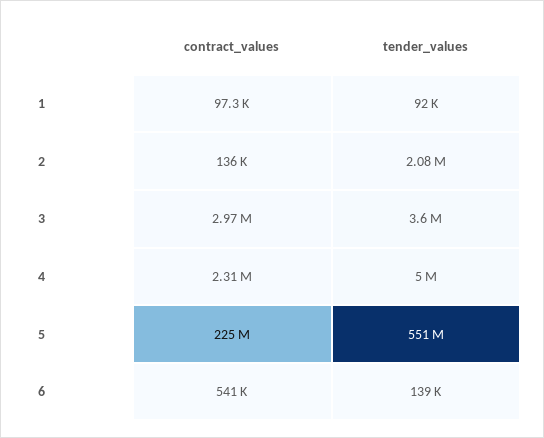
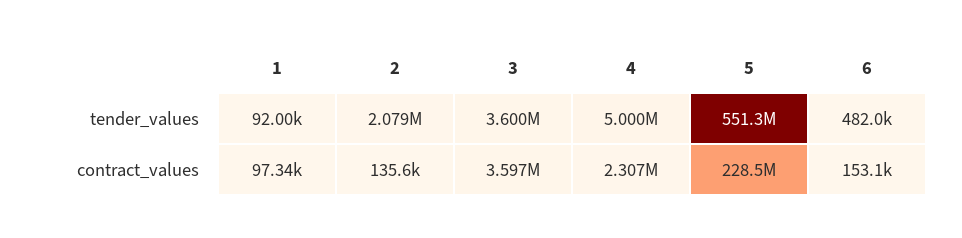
  {
    "contract_values": {
      "1": 97340,
      "2": 135600,
-     "3": 2970000,
+     "3": 3597000,
      "4": 2307000,
-     "5": 225000000,
+     "5": 228500000,
-     "6": 541000
+     "6": 153100
    },
    "tender_values": {
      "1": 92000,
      "2": 2079000,
      "3": 3600000,
      "4": 5000000,
      "5": 551300000,
-     "6": 139000
+     "6": 482000
    }
  }

